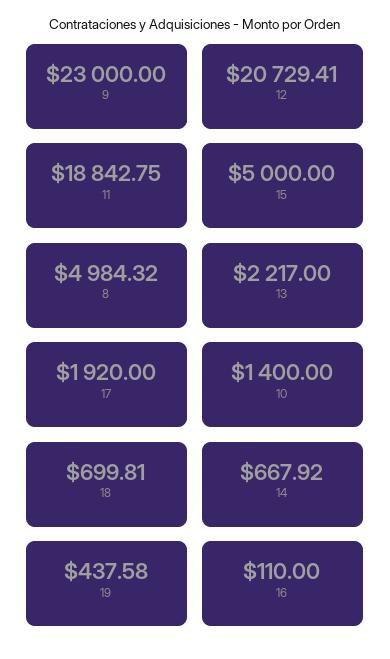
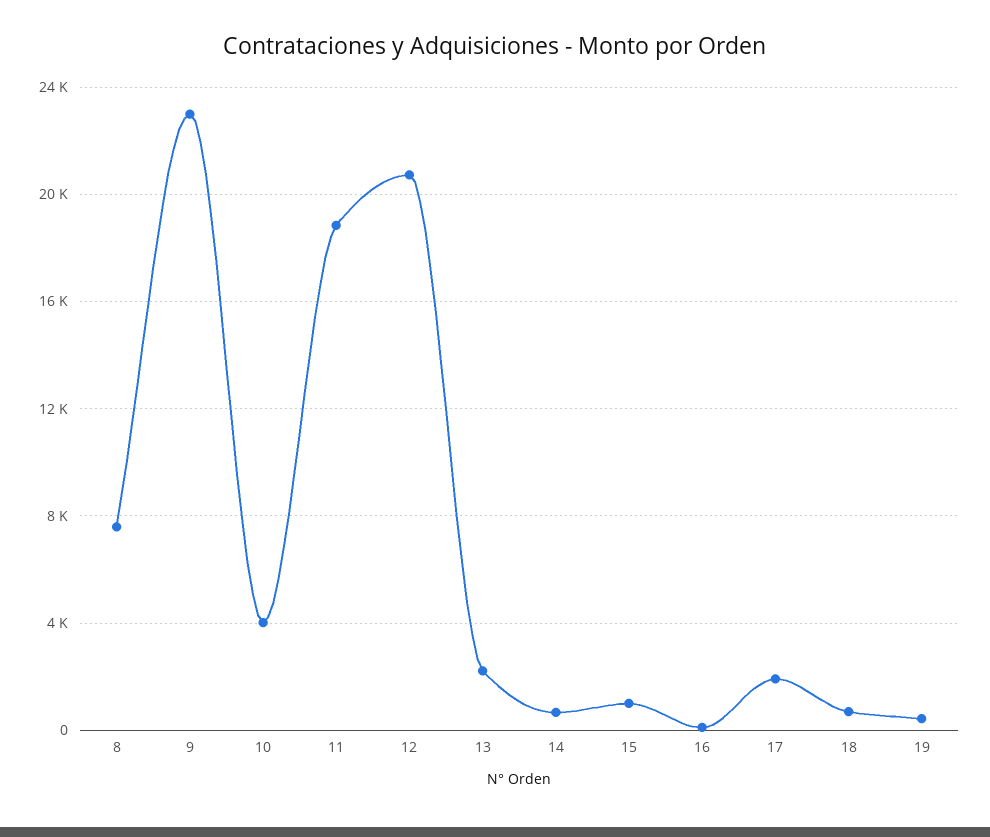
  {
    "9": 23000,
    "12": 20729.41,
    "11": 18842.75,
-   "15": 5000,
+   "15": 1000,
-   "8": 4984.32,
+   "8": 7500,
    "13": 2217,
    "17": 1920,
-   "10": 1400,
+   "10": 4000,
    "18": 699.81,
    "14": 667.92,
    "19": 437.58,
    "16": 110
  }

